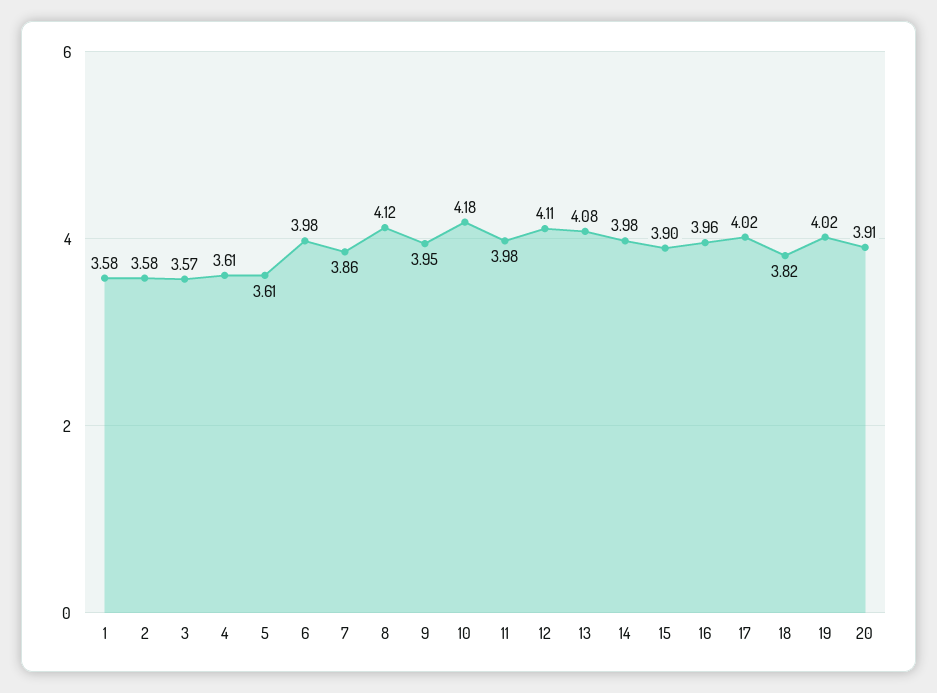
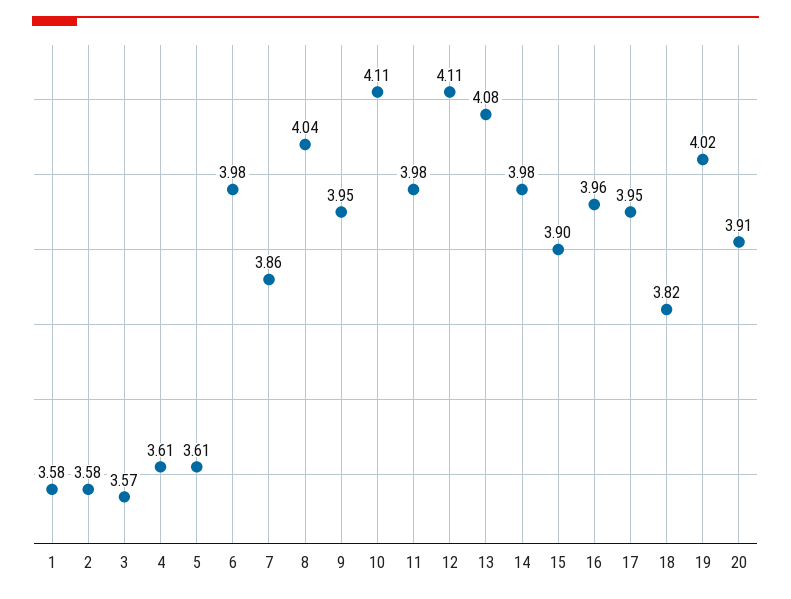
  {
    "1": 3.58,
    "2": 3.58,
    "3": 3.57,
    "4": 3.61,
    "5": 3.61,
    "6": 3.98,
    "7": 3.86,
-   "8": 4.12,
+   "8": 4.04,
    "9": 3.95,
-   "10": 4.18,
+   "10": 4.11,
    "11": 3.98,
    "12": 4.11,
    "13": 4.08,
    "14": 3.98,
    "15": 3.9,
    "16": 3.96,
-   "17": 4.02,
+   "17": 3.95,
    "18": 3.82,
    "19": 4.02,
    "20": 3.91
  }

